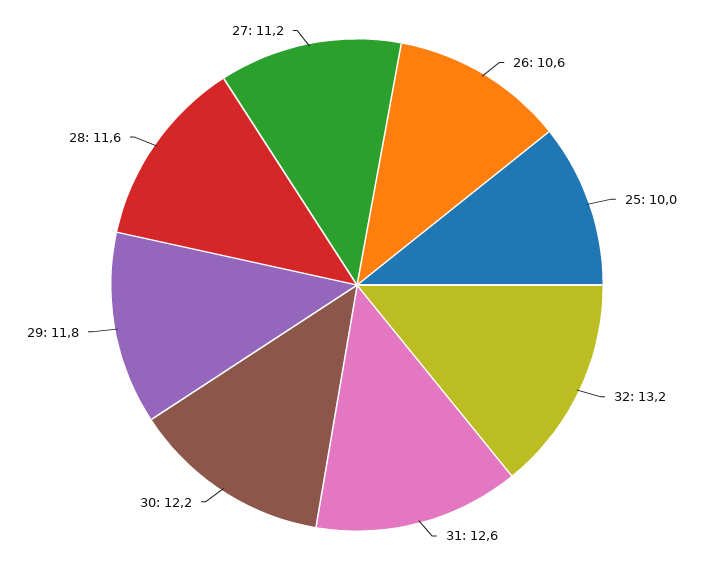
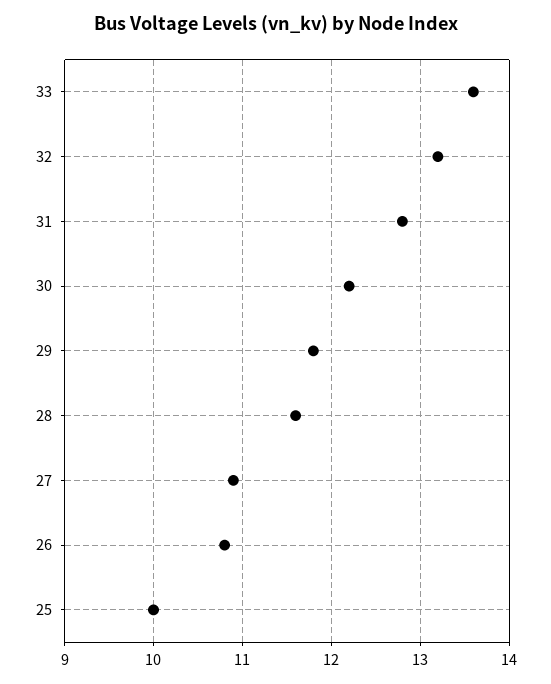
  {
-   "26": 10.6,
+   "26": 10.8,
    "25": 10,
    "32": 13.2,
-   "31": 12.6,
+   "31": 12.8,
    "30": 12.2,
    "29": 11.8,
    "28": 11.6,
-   "27": 11.2
+   "27": 10.9,
+   "33": 13.6
  }

